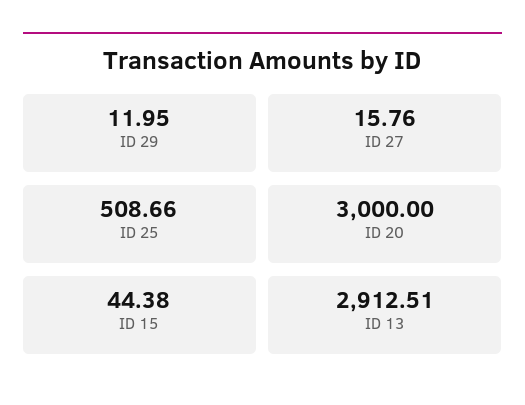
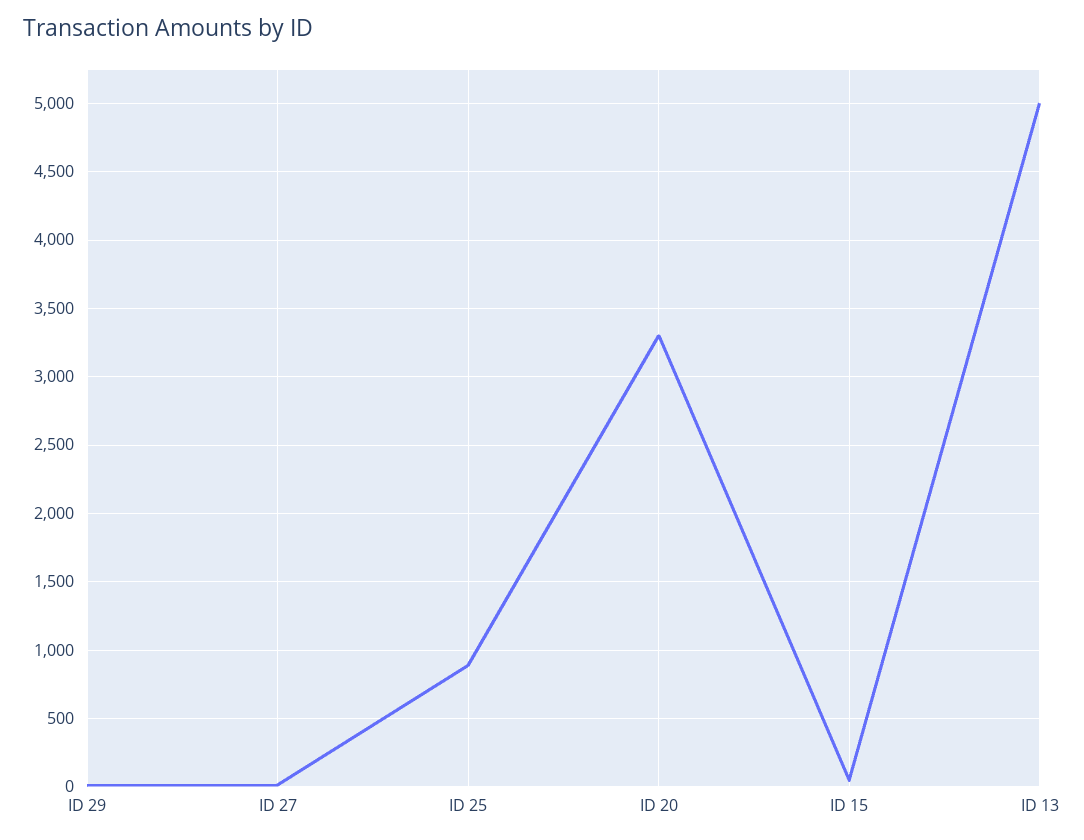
  {
    "ID 29": 11.95,
    "ID 27": 15.76,
-   "ID 25": 508.66,
+   "ID 25": 900,
-   "ID 20": 3000,
+   "ID 20": 3300,
    "ID 15": 44.38,
-   "ID 13": 2912.51
+   "ID 13": 5000
  }

